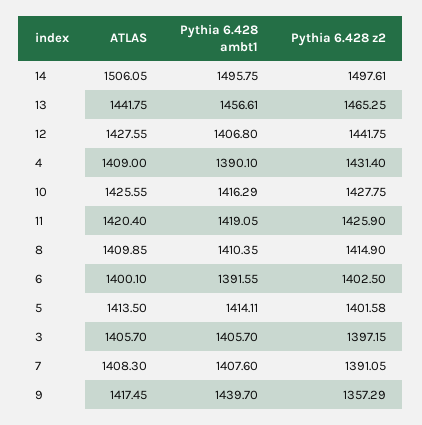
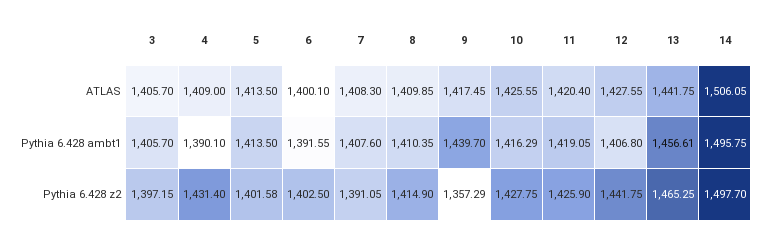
  {
    "ATLAS": {
      "14": 1506.05,
      "13": 1441.75,
      "12": 1427.55,
      "4": 1409,
      "10": 1425.55,
      "11": 1420.4,
      "8": 1409.85,
      "6": 1400.1,
      "5": 1413.5,
      "3": 1405.7,
      "7": 1408.3,
      "9": 1417.45
    },
    "Pythia 6.428 ambt1": {
      "14": 1495.75,
      "13": 1456.61,
      "12": 1406.8,
      "4": 1390.1,
      "10": 1416.29,
      "11": 1419.05,
      "8": 1410.35,
      "6": 1391.55,
-     "5": 1414.11,
+     "5": 1413.5,
      "3": 1405.7,
      "7": 1407.6,
      "9": 1439.7
    },
    "Pythia 6.428 z2": {
-     "14": 1497.61,
+     "14": 1497.7,
      "13": 1465.25,
      "12": 1441.75,
      "4": 1431.4,
      "10": 1427.75,
      "11": 1425.9,
      "8": 1414.9,
      "6": 1402.5,
      "5": 1401.58,
      "3": 1397.15,
      "7": 1391.05,
      "9": 1357.29
    }
  }

